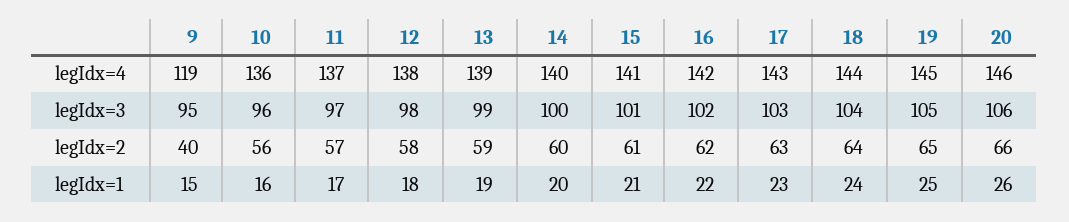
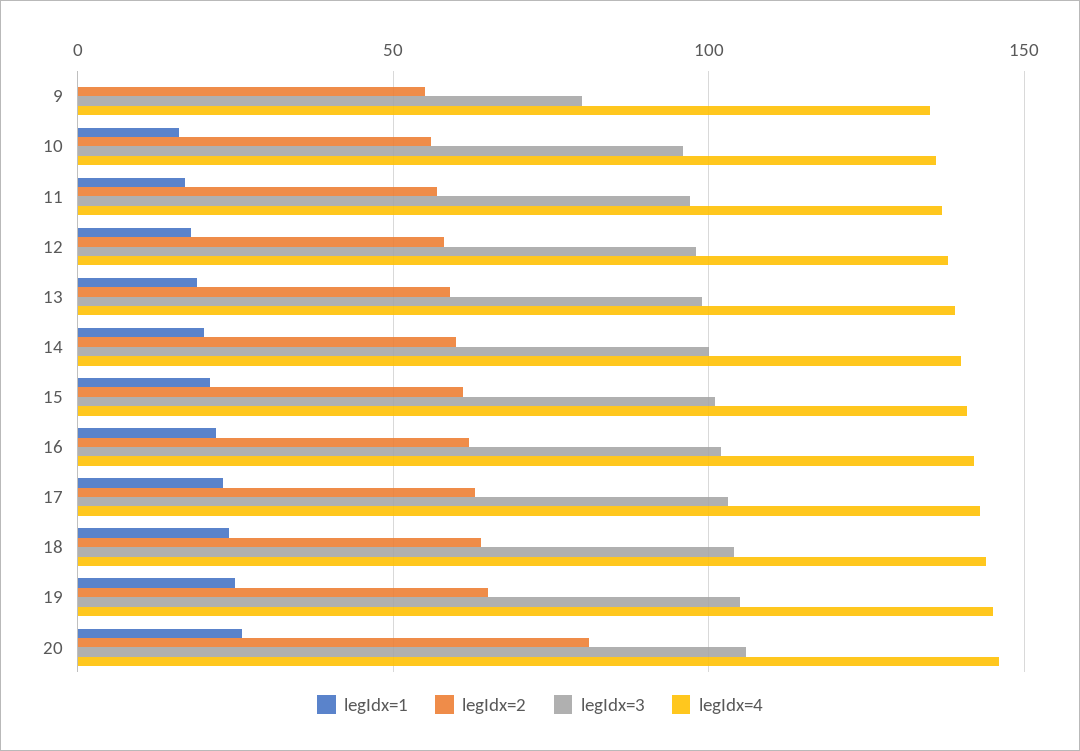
  {
    "legIdx=4": {
-     "9": 119,
+     "9": 135,
      "10": 136,
      "11": 137,
      "12": 138,
      "13": 139,
      "14": 140,
      "15": 141,
      "16": 142,
      "17": 143,
      "18": 144,
      "19": 145,
      "20": 146
    },
    "legIdx=3": {
-     "9": 95,
+     "9": 80,
      "10": 96,
      "11": 97,
      "12": 98,
      "13": 99,
      "14": 100,
      "15": 101,
      "16": 102,
      "17": 103,
      "18": 104,
      "19": 105,
      "20": 106
    },
    "legIdx=2": {
-     "9": 40,
+     "9": 55,
      "10": 56,
      "11": 57,
      "12": 58,
      "13": 59,
      "14": 60,
      "15": 61,
      "16": 62,
      "17": 63,
      "18": 64,
      "19": 65,
-     "20": 66
+     "20": 80
    },
    "legIdx=1": {
-     "9": 15,
+     "9": 0,
      "10": 16,
      "11": 17,
      "12": 18,
      "13": 19,
      "14": 20,
      "15": 21,
      "16": 22,
      "17": 23,
      "18": 24,
      "19": 25,
      "20": 26
    }
  }

